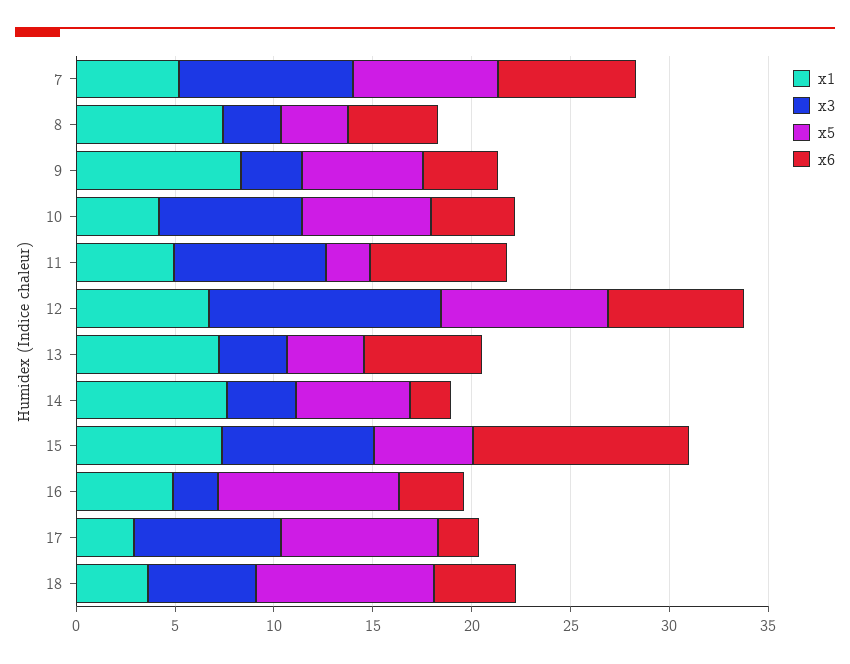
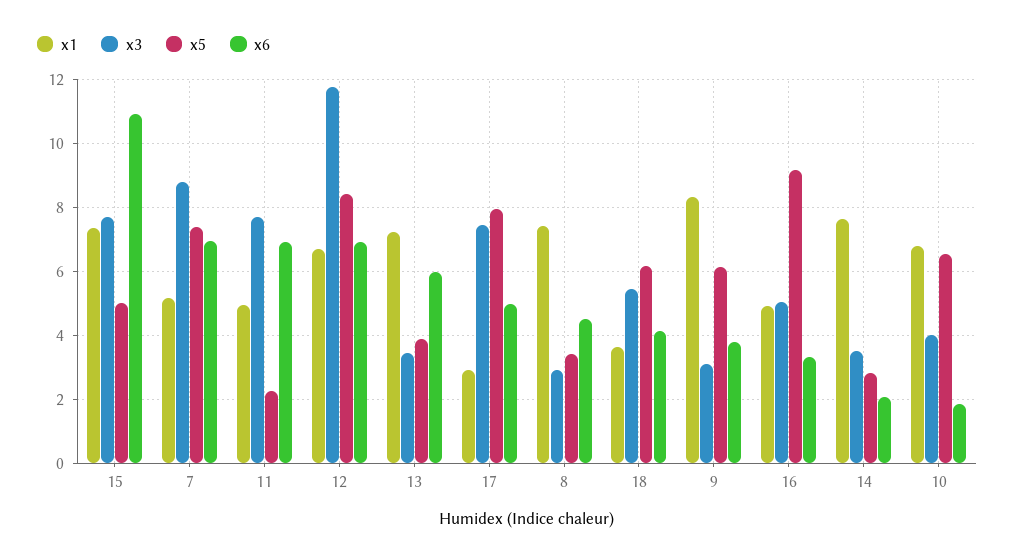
  {
    "x1": {
      "7": 5.2,
      "8": 7.4,
      "9": 8.4,
-     "10": 4,
+     "10": 6.8,
      "11": 5,
      "12": 6.8,
      "13": 7.2,
      "14": 7.6,
      "15": 7.4,
      "16": 5,
      "17": 3,
      "18": 3.6
    },
    "x3": {
      "7": 8.8,
      "8": 3,
      "9": 3,
-     "10": 7,
+     "10": 4,
      "11": 7.6,
      "12": 11.8,
      "13": 3.4,
      "14": 3.4,
      "15": 7.8,
-     "16": 2,
+     "16": 5,
      "17": 7.4,
      "18": 5.4
    },
    "x5": {
      "7": 7.4,
      "8": 3.4,
      "9": 6.2,
      "10": 6.6,
      "11": 2.2,
      "12": 8.4,
      "13": 3.8,
-     "14": 6,
+     "14": 2.8,
      "15": 5,
      "16": 9.2,
      "17": 8,
-     "18": 9
+     "18": 6.2
    },
    "x6": {
      "7": 7,
      "8": 4.6,
      "9": 3.8,
-     "10": 4,
+     "10": 1.8,
      "11": 7,
      "12": 7,
      "13": 6,
      "14": 2,
      "15": 11,
      "16": 3.4,
-     "17": 2,
+     "17": 5,
      "18": 4.2
    }
  }

